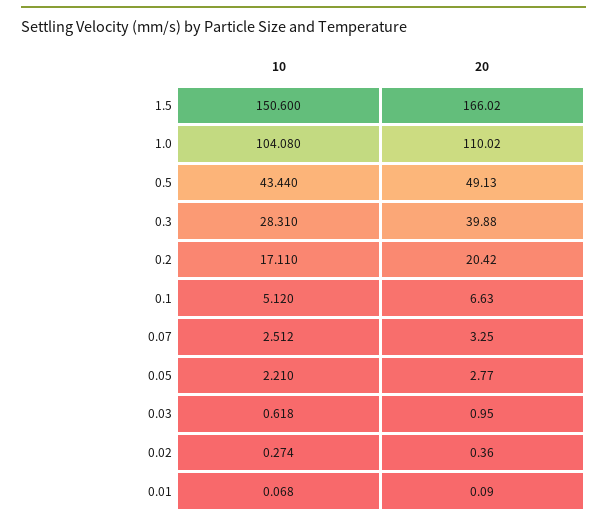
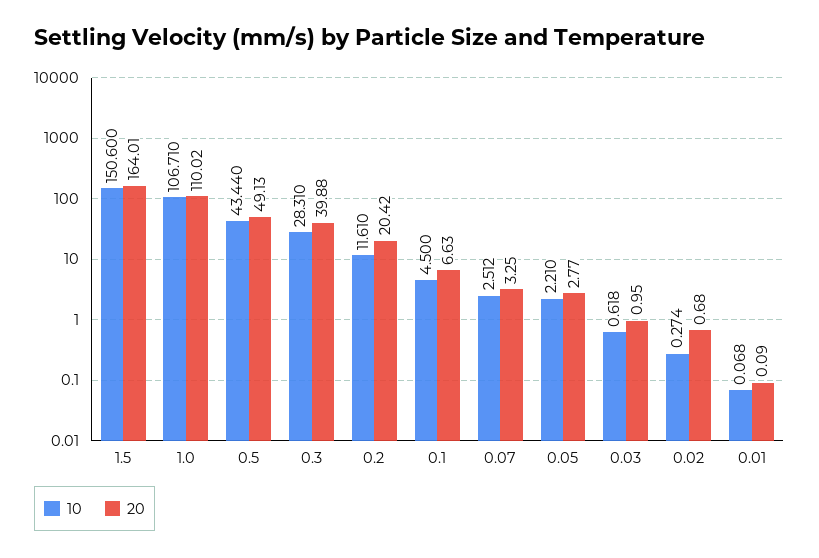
  {
    "10": {
      "1.5": 150.6,
-     "1.0": 104.08,
+     "1.0": 106.71,
      "0.5": 43.44,
      "0.3": 28.31,
-     "0.2": 17.11,
+     "0.2": 11.61,
-     "0.1": 5.12,
+     "0.1": 4.5,
      "0.07": 2.512,
      "0.05": 2.21,
      "0.03": 0.618,
      "0.02": 0.274,
      "0.01": 0.068
    },
    "20": {
-     "1.5": 166.02,
+     "1.5": 164.01,
      "1.0": 110.02,
      "0.5": 49.13,
      "0.3": 39.88,
      "0.2": 20.42,
      "0.1": 6.63,
      "0.07": 3.25,
      "0.05": 2.77,
      "0.03": 0.95,
-     "0.02": 0.36,
+     "0.02": 0.68,
      "0.01": 0.09
    }
  }

